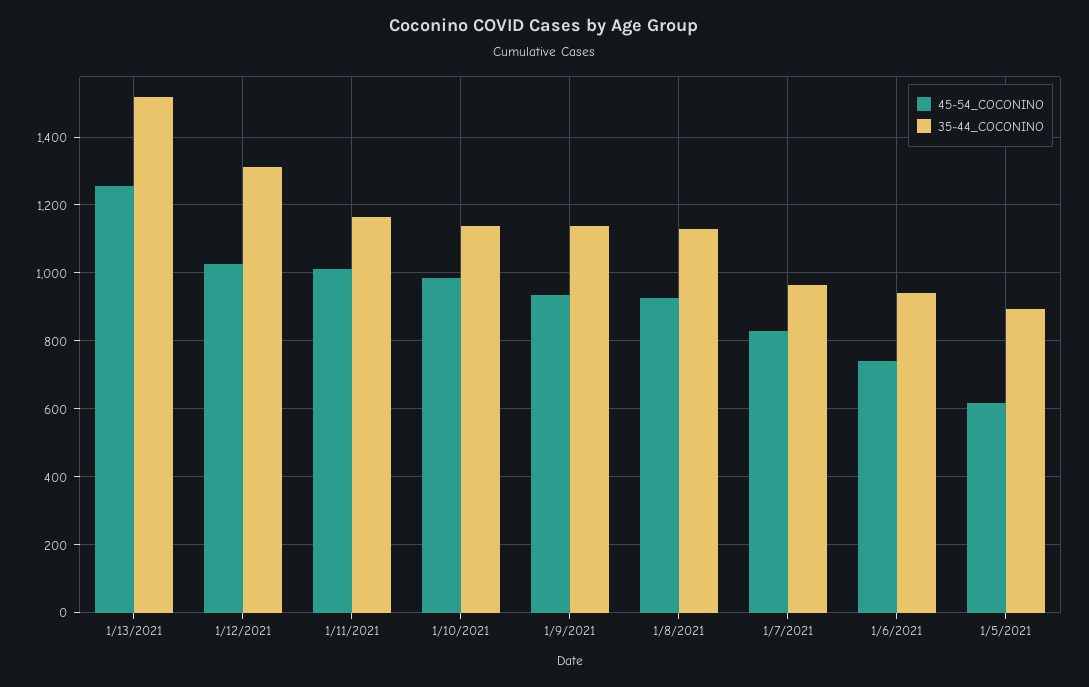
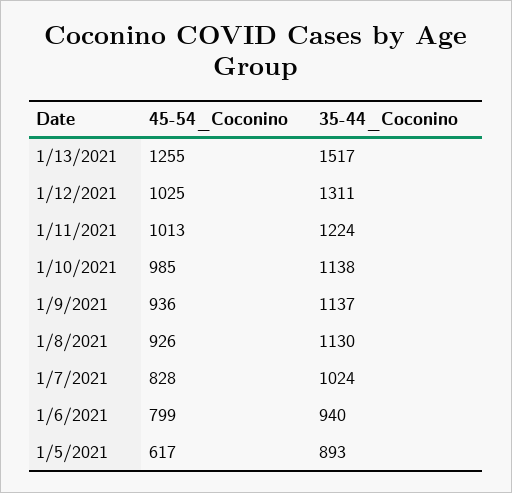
  {
    "45-54_COCONINO": {
      "1/13/2021": 1255,
      "1/12/2021": 1025,
      "1/11/2021": 1013,
      "1/10/2021": 985,
      "1/9/2021": 936,
      "1/8/2021": 926,
      "1/7/2021": 828,
-     "1/6/2021": 740,
+     "1/6/2021": 799,
      "1/5/2021": 617
    },
    "35-44_COCONINO": {
      "1/13/2021": 1517,
      "1/12/2021": 1311,
-     "1/11/2021": 1160,
+     "1/11/2021": 1224,
      "1/10/2021": 1138,
      "1/9/2021": 1137,
      "1/8/2021": 1130,
-     "1/7/2021": 960,
+     "1/7/2021": 1024,
      "1/6/2021": 940,
      "1/5/2021": 893
    }
  }

